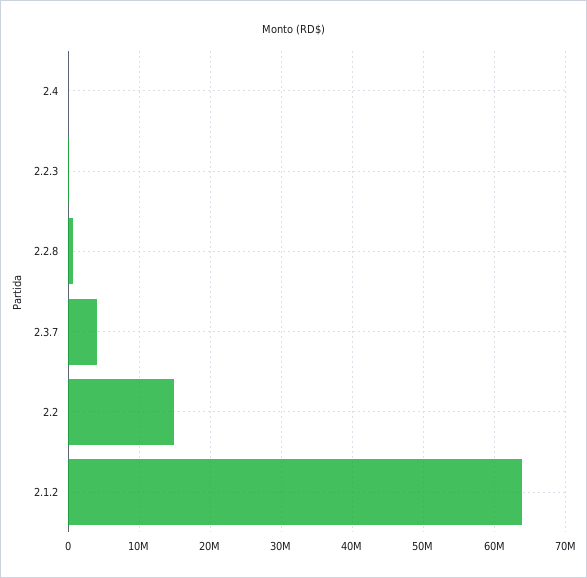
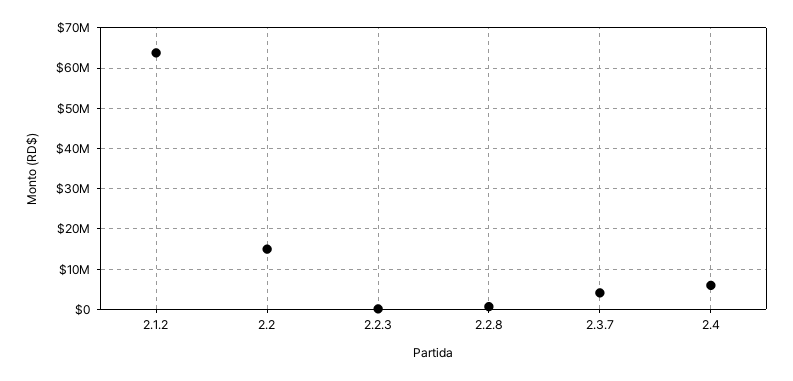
  {
-   "2.4": 0,
+   "2.4": 6000000,
    "2.2.3": 0,
    "2.2.8": 1000000,
    "2.3.7": 4000000,
    "2.2": 15000000,
    "2.1.2": 64000000
  }

